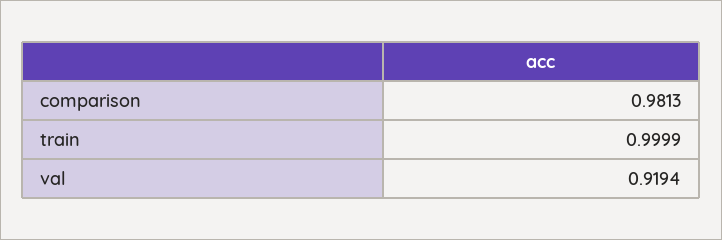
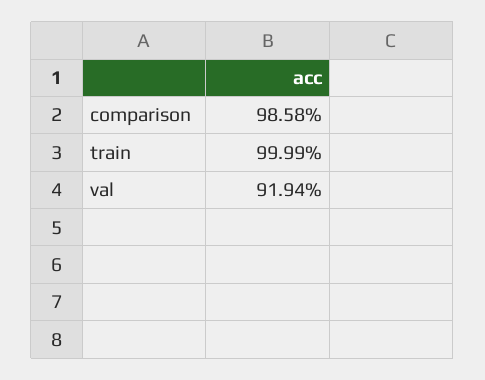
  {
-   "comparison": 0.9813,
+   "comparison": 0.9858,
    "train": 0.9999,
    "val": 0.9194
  }

